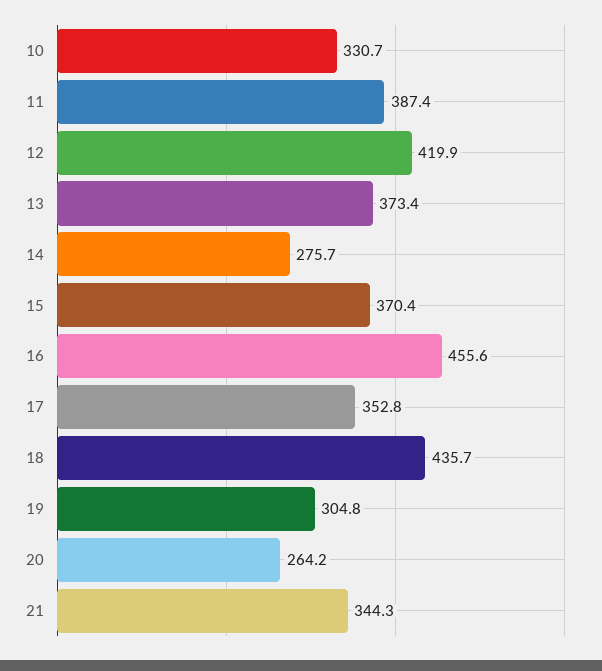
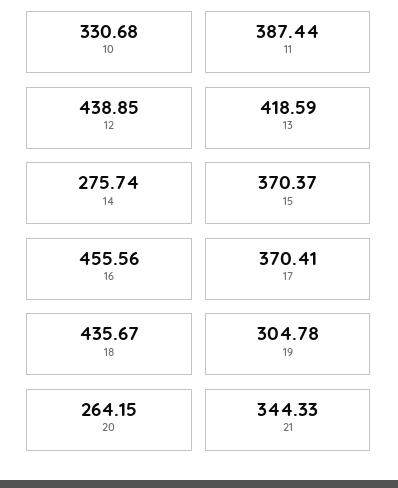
  {
    "10": 330.68,
    "11": 387.44,
-   "12": 419.9,
+   "12": 438.85,
-   "13": 373.4,
+   "13": 418.59,
    "14": 275.74,
    "15": 370.37,
    "16": 455.56,
-   "17": 352.8,
+   "17": 370.41,
    "18": 435.67,
    "19": 304.78,
    "20": 264.15,
    "21": 344.33
  }

